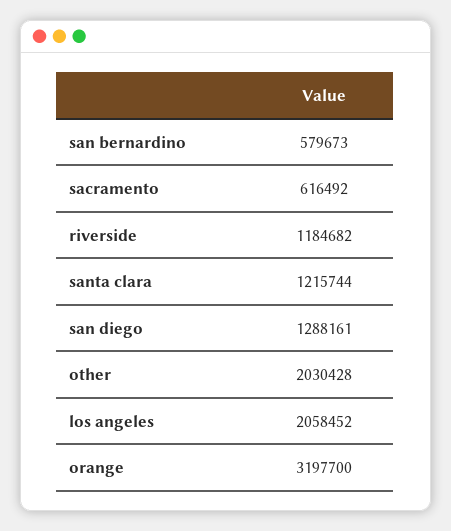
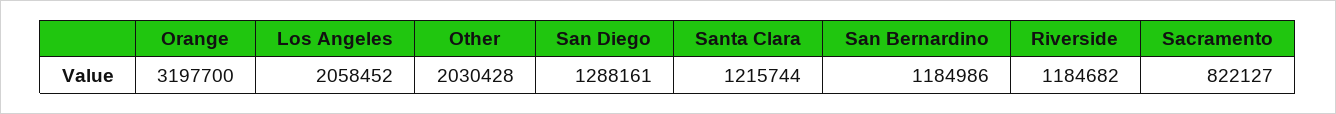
  {
-   "san bernardino": 579673,
+   "san bernardino": 1184986,
-   "sacramento": 616492,
+   "sacramento": 822127,
    "riverside": 1184682,
    "santa clara": 1215744,
    "san diego": 1288161,
    "other": 2030428,
    "los angeles": 2058452,
    "orange": 3197700
  }

